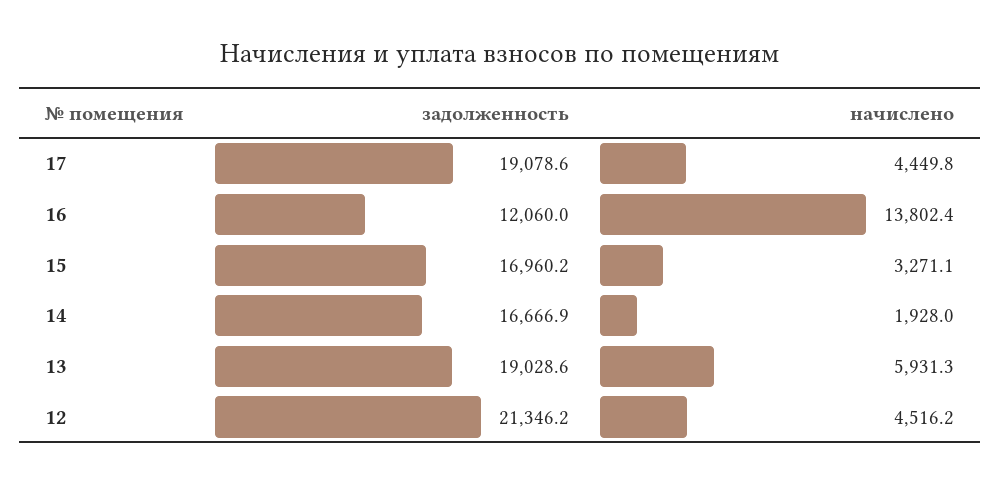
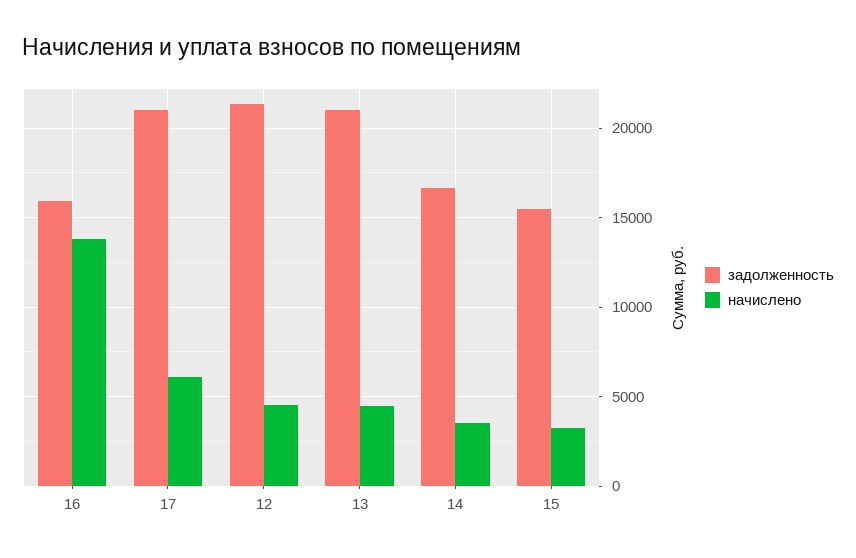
  {
    "задолженность": {
-     "17": 19078.6,
+     "17": 21000,
-     "16": 12060,
+     "16": 16000,
-     "15": 16960.2,
+     "15": 15500,
      "14": 16666.9,
-     "13": 19028.6,
+     "13": 21000,
      "12": 21346.2
    },
    "начислено": {
-     "17": 4449.8,
+     "17": 6000,
      "16": 13802.4,
      "15": 3271.1,
-     "14": 1928,
+     "14": 3500,
-     "13": 5931.3,
+     "13": 4500,
      "12": 4516.2
    }
  }

